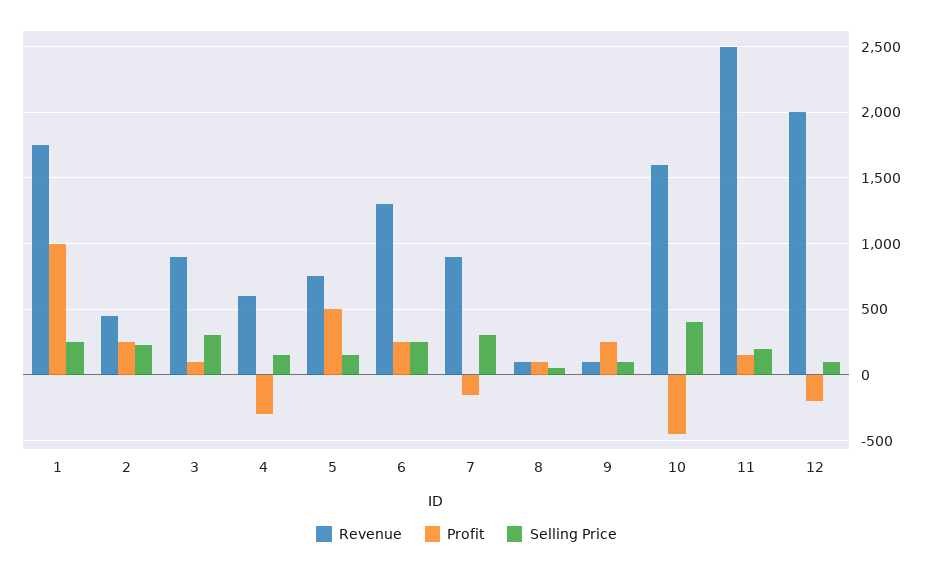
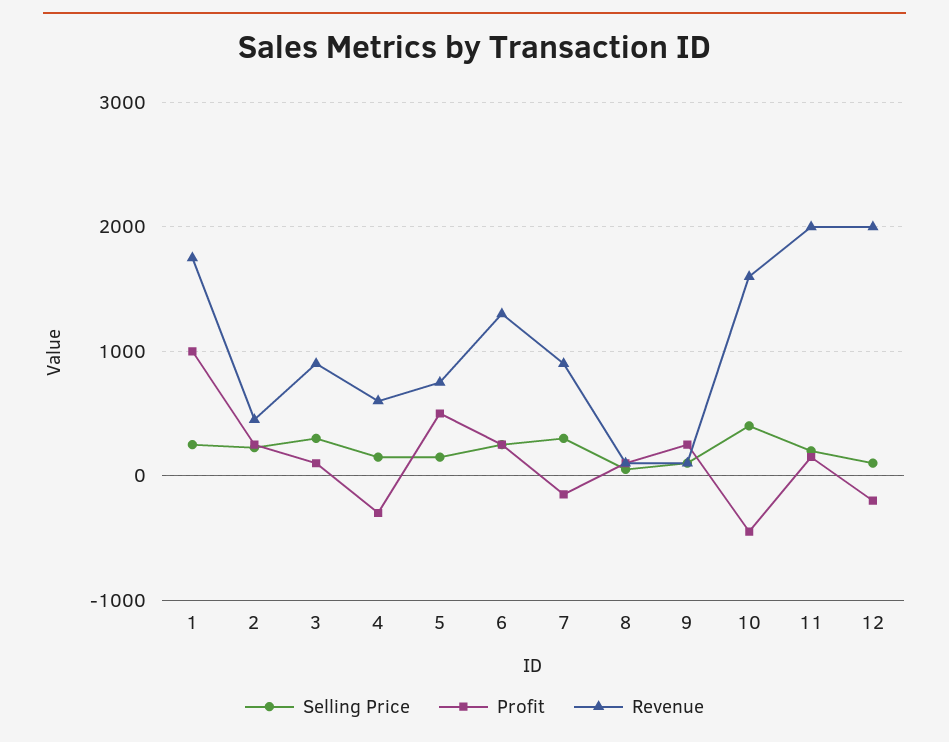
  {
    "Revenue": {
      "1": 1750,
      "2": 450,
      "3": 900,
      "4": 600,
      "5": 750,
      "6": 1300,
      "7": 900,
      "8": 100,
      "9": 100,
      "10": 1600,
-     "11": 2500,
+     "11": 2000,
      "12": 2000
    },
    "Profit": {
      "1": 1000,
      "2": 250,
      "3": 100,
      "4": -300,
      "5": 500,
      "6": 250,
      "7": -150,
      "8": 100,
      "9": 250,
      "10": -450,
      "11": 150,
      "12": -200
    },
    "Selling Price": {
      "1": 250,
      "2": 250,
      "3": 300,
      "4": 150,
      "5": 150,
      "6": 250,
      "7": 300,
      "8": 50,
      "9": 100,
      "10": 400,
      "11": 200,
      "12": 100
    }
  }

